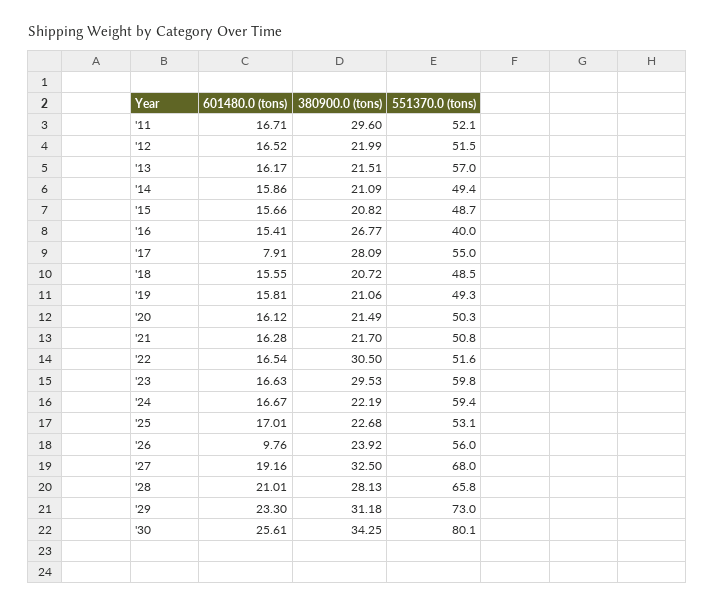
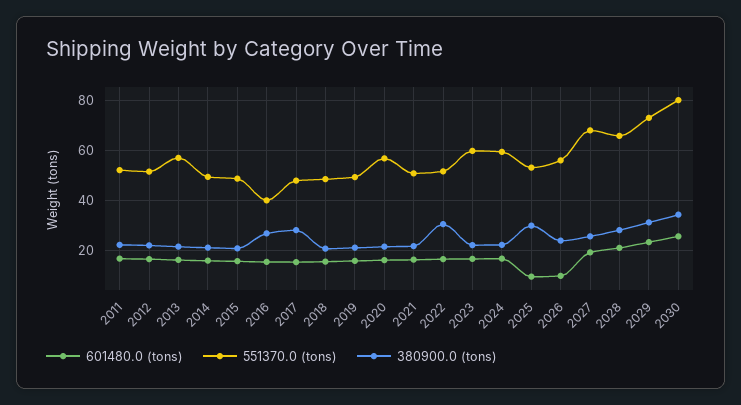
  {
    "601480.0 (tons)": {
      "'11": 16.71,
      "'12": 16.52,
      "'13": 16.17,
      "'14": 15.86,
      "'15": 15.66,
      "'16": 15.41,
-     "'17": 7.91,
+     "'17": 15,
      "'18": 15.55,
      "'19": 15.81,
      "'20": 16.12,
      "'21": 16.28,
      "'22": 16.54,
      "'23": 16.63,
      "'24": 16.67,
-     "'25": 17.01,
+     "'25": 10,
      "'26": 9.76,
      "'27": 19.16,
      "'28": 21.01,
      "'29": 23.3,
      "'30": 25.61
    },
    "380900.0 (tons)": {
-     "'11": 29.6,
+     "'11": 22.5,
      "'12": 21.99,
      "'13": 21.51,
      "'14": 21.09,
      "'15": 20.82,
      "'16": 26.77,
      "'17": 28.09,
      "'18": 20.72,
      "'19": 21.06,
      "'20": 21.49,
      "'21": 21.7,
      "'22": 30.5,
-     "'23": 29.53,
+     "'23": 22.5,
      "'24": 22.19,
-     "'25": 22.68,
+     "'25": 30,
      "'26": 23.92,
-     "'27": 32.5,
+     "'27": 25,
      "'28": 28.13,
      "'29": 31.18,
      "'30": 34.25
    },
    "551370.0 (tons)": {
      "'11": 52.1,
      "'12": 51.5,
      "'13": 57,
      "'14": 49.4,
      "'15": 48.7,
      "'16": 40,
-     "'17": 55,
+     "'17": 47.5,
      "'18": 48.5,
      "'19": 49.3,
-     "'20": 50.3,
+     "'20": 57.5,
      "'21": 50.8,
      "'22": 51.6,
      "'23": 59.8,
      "'24": 59.4,
      "'25": 53.1,
      "'26": 56,
      "'27": 68,
      "'28": 65.8,
      "'29": 73,
      "'30": 80.1
    }
  }

